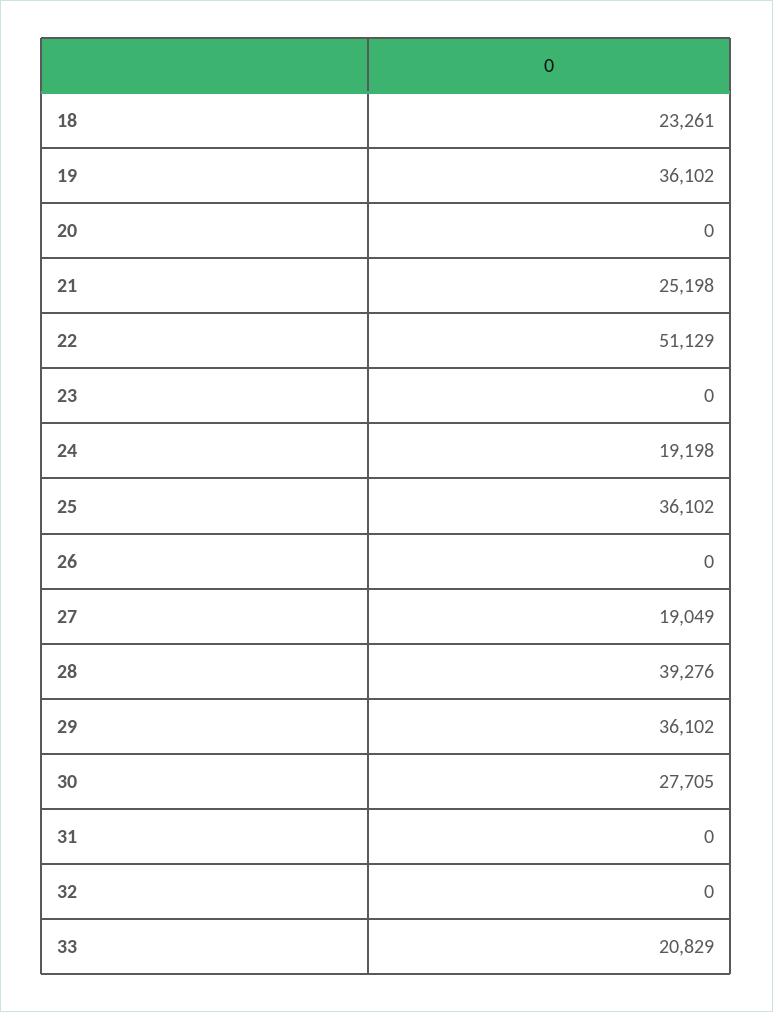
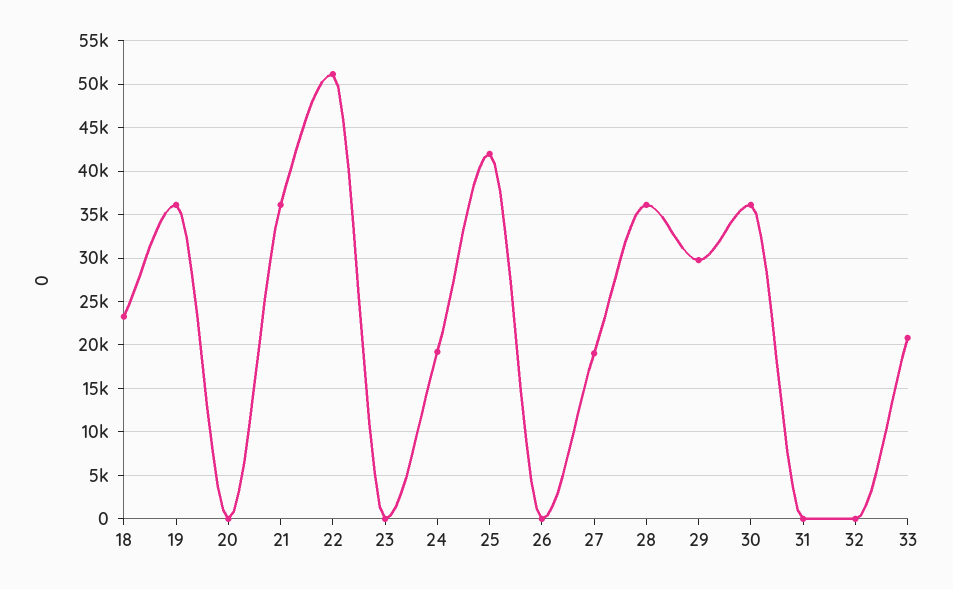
  {
    "18": 23261,
    "19": 36102,
    "20": 0,
-   "21": 25198,
+   "21": 36000,
    "22": 51129,
    "23": 0,
    "24": 19198,
-   "25": 36102,
+   "25": 42000,
    "26": 0,
    "27": 19049,
-   "28": 39276,
+   "28": 36000,
-   "29": 36102,
+   "29": 30000,
-   "30": 27705,
+   "30": 36000,
    "31": 0,
    "32": 0,
    "33": 20829
  }

